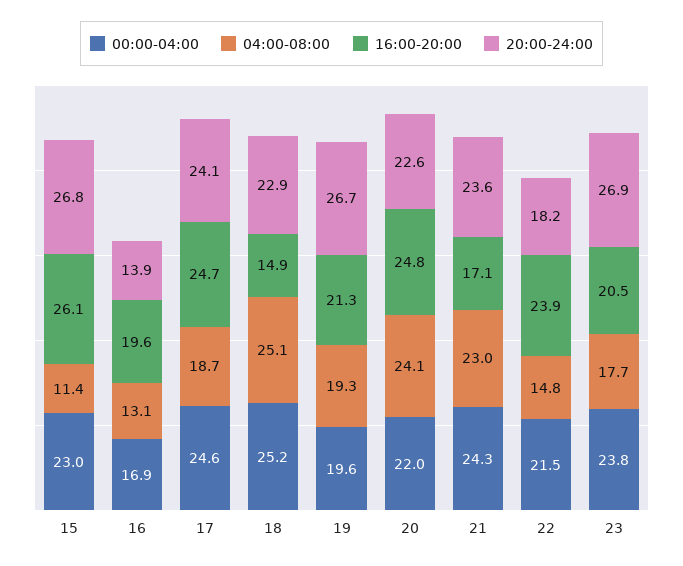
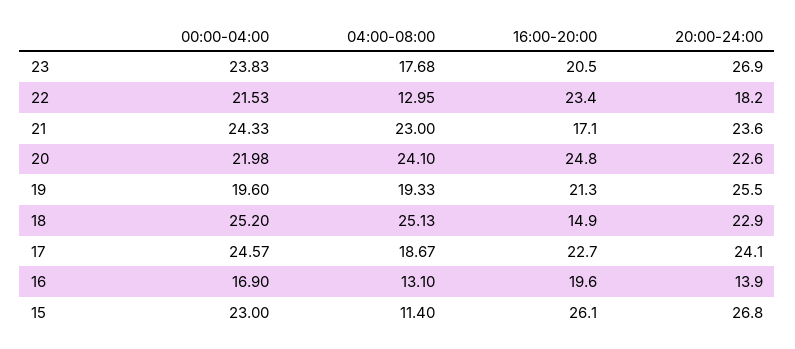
  {
    "00:00-04:00": {
      "15": 23,
      "16": 16.9,
      "17": 24.57,
      "18": 25.2,
      "19": 19.6,
      "20": 21.98,
      "21": 24.33,
      "22": 21.53,
      "23": 23.83
    },
    "04:00-08:00": {
      "15": 11.4,
      "16": 13.1,
      "17": 18.67,
      "18": 25.13,
      "19": 19.33,
      "20": 24.1,
      "21": 23,
-     "22": 14.8,
+     "22": 12.95,
      "23": 17.68
    },
    "16:00-20:00": {
      "15": 26.1,
      "16": 19.6,
-     "17": 24.7,
+     "17": 22.7,
      "18": 14.9,
      "19": 21.3,
      "20": 24.8,
      "21": 17.1,
-     "22": 23.9,
+     "22": 23.4,
      "23": 20.5
    },
    "20:00-24:00": {
      "15": 26.8,
      "16": 13.9,
      "17": 24.1,
      "18": 22.9,
-     "19": 26.7,
+     "19": 25.5,
      "20": 22.6,
      "21": 23.6,
      "22": 18.2,
      "23": 26.9
    }
  }

